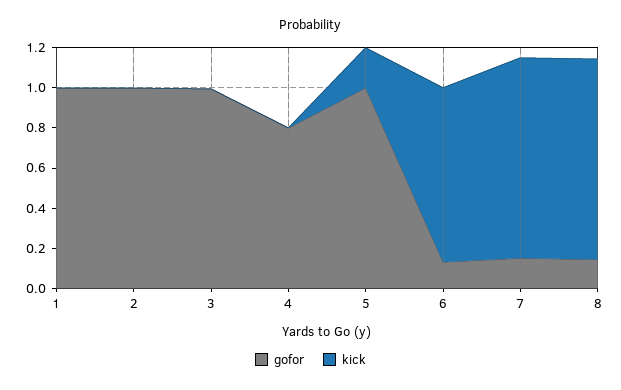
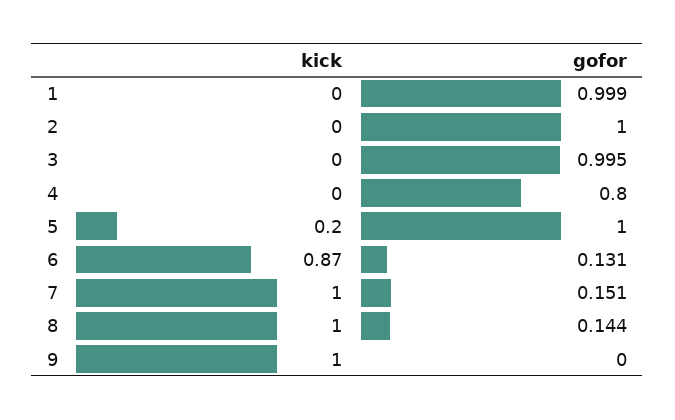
  {
    "gofor": {
      "1": 0.999,
      "2": 1,
      "3": 0.995,
      "4": 0.8,
      "5": 1,
      "6": 0.131,
      "7": 0.151,
-     "8": 0.144
+     "8": 0.144,
+     "9": 0
    },
    "kick": {
      "1": 0,
      "2": 0,
      "3": 0,
      "4": 0,
      "5": 0.2,
      "6": 0.87,
      "7": 1,
-     "8": 1
+     "8": 1,
+     "9": 1
    }
  }

